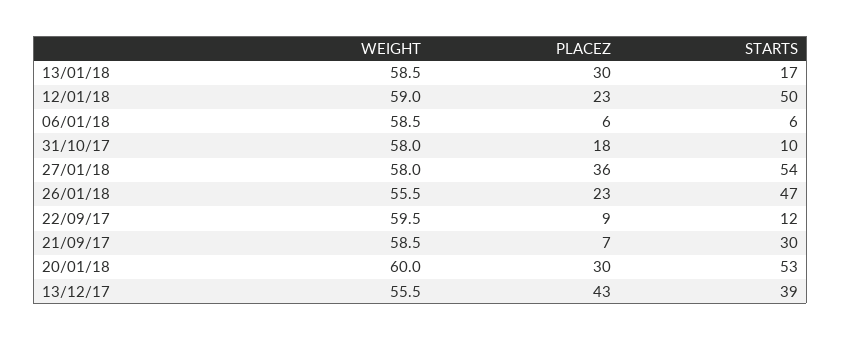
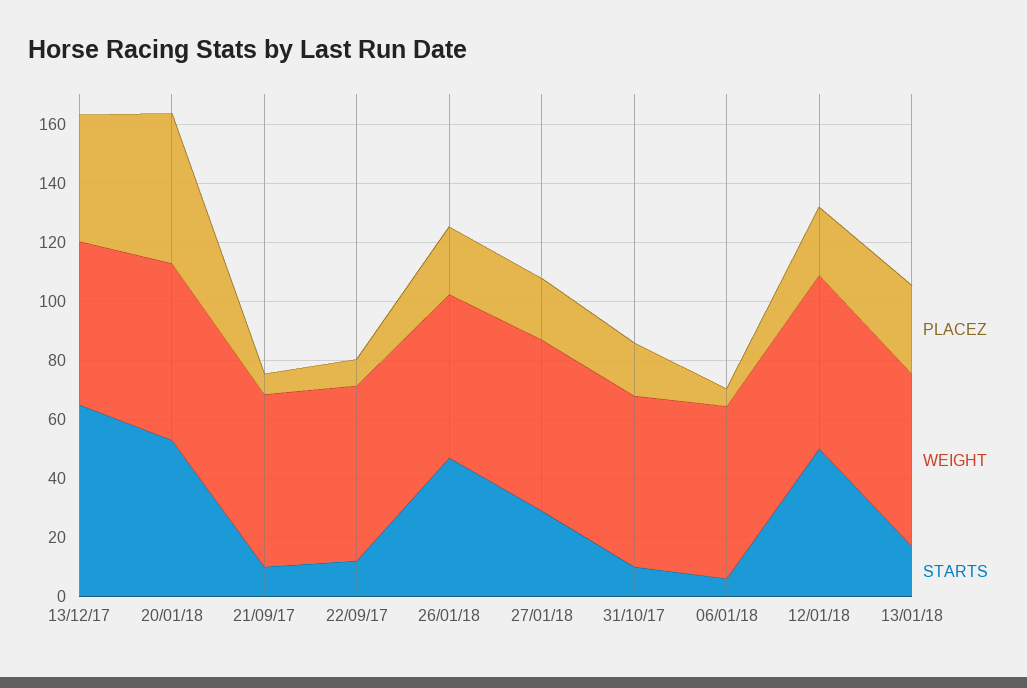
  {
    "WEIGHT": {
      "13/01/18": 58.5,
      "12/01/18": 59,
      "06/01/18": 58.5,
      "31/10/17": 58,
      "27/01/18": 58,
      "26/01/18": 55.5,
      "22/09/17": 59.5,
      "21/09/17": 58.5,
      "20/01/18": 60,
      "13/12/17": 55.5
    },
    "PLACEZ": {
      "13/01/18": 30,
      "12/01/18": 23,
      "06/01/18": 6,
      "31/10/17": 18,
-     "27/01/18": 36,
+     "27/01/18": 20,
      "26/01/18": 23,
      "22/09/17": 9,
      "21/09/17": 7,
-     "20/01/18": 30,
+     "20/01/18": 50,
      "13/12/17": 43
    },
    "STARTS": {
      "13/01/18": 17,
      "12/01/18": 50,
      "06/01/18": 6,
      "31/10/17": 10,
-     "27/01/18": 54,
+     "27/01/18": 30,
      "26/01/18": 47,
      "22/09/17": 12,
-     "21/09/17": 30,
+     "21/09/17": 10,
      "20/01/18": 53,
-     "13/12/17": 39
+     "13/12/17": 65
    }
  }

